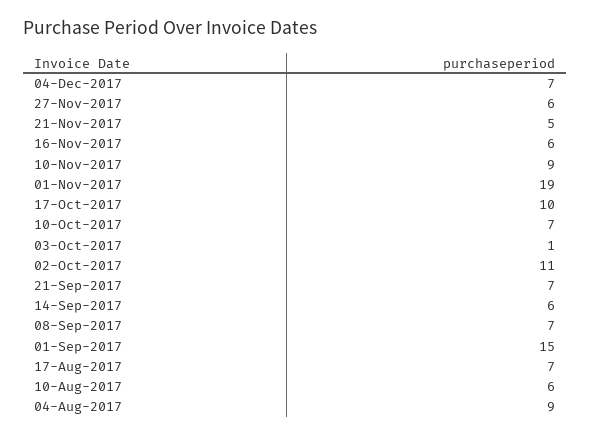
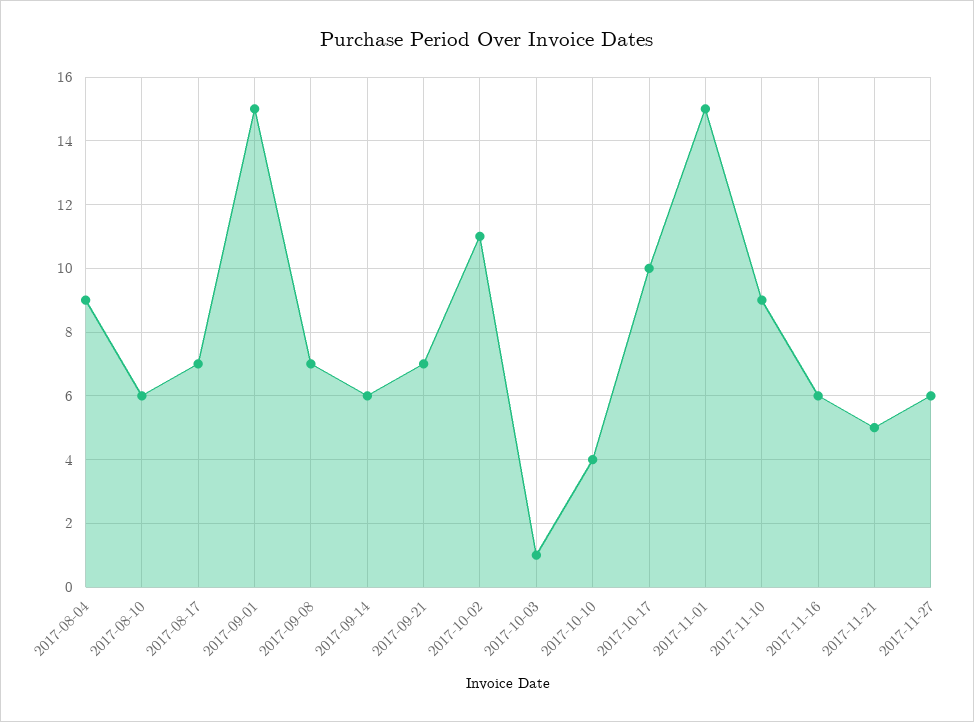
  {
-   "04-Dec-2017": 7,
    "27-Nov-2017": 6,
    "21-Nov-2017": 5,
    "16-Nov-2017": 6,
    "10-Nov-2017": 9,
-   "01-Nov-2017": 19,
+   "01-Nov-2017": 15,
    "17-Oct-2017": 10,
-   "10-Oct-2017": 7,
+   "10-Oct-2017": 4,
    "03-Oct-2017": 1,
    "02-Oct-2017": 11,
    "21-Sep-2017": 7,
    "14-Sep-2017": 6,
    "08-Sep-2017": 7,
    "01-Sep-2017": 15,
    "17-Aug-2017": 7,
    "10-Aug-2017": 6,
    "04-Aug-2017": 9
  }

